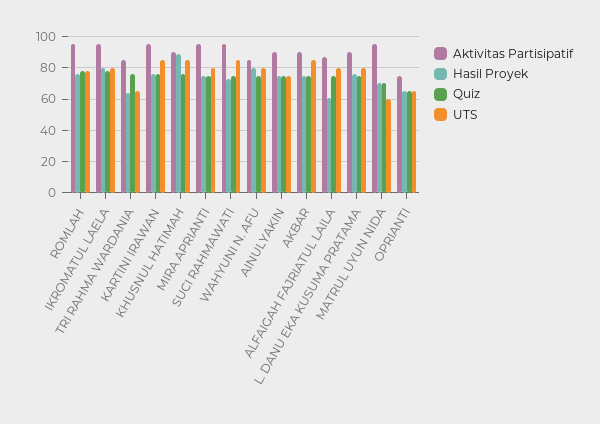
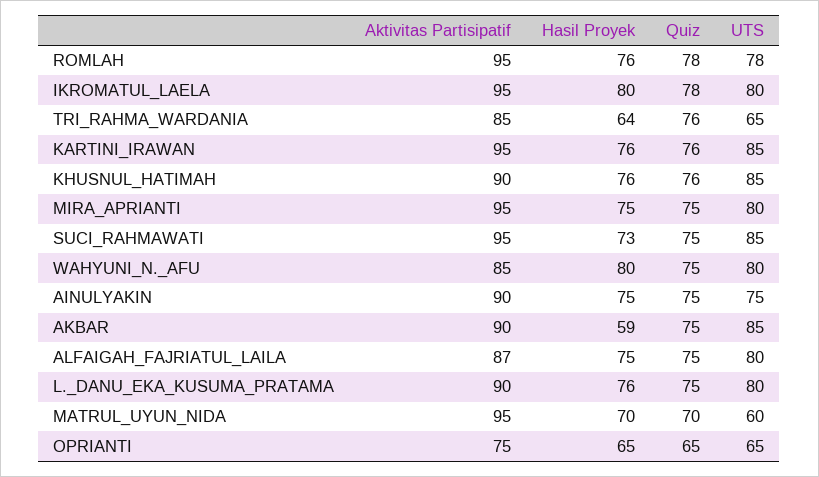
  {
    "Aktivitas Partisipatif": {
      "ROMLAH": 95,
      "IKROMATUL LAELA": 95,
      "TRI RAHMA WARDANIA": 85,
      "KARTINI IRAWAN": 95,
      "KHUSNUL HATIMAH": 90,
      "MIRA APRIANTI": 95,
      "SUCI RAHMAWATI": 95,
      "WAHYUNI N. AFU": 85,
      "AINULYAKIN": 90,
      "AKBAR": 90,
      "ALFAIGAH FAJRIATUL LAILA": 87,
      "L. DANU EKA KUSUMA PRATAMA": 90,
      "MATRUL UYUN NIDA": 95,
      "OPRIANTI": 75
    },
    "Hasil Proyek": {
      "ROMLAH": 76,
      "IKROMATUL LAELA": 80,
      "TRI RAHMA WARDANIA": 64,
      "KARTINI IRAWAN": 76,
-     "KHUSNUL HATIMAH": 90,
+     "KHUSNUL HATIMAH": 76,
      "MIRA APRIANTI": 75,
      "SUCI RAHMAWATI": 73,
      "WAHYUNI N. AFU": 80,
      "AINULYAKIN": 75,
-     "AKBAR": 75,
+     "AKBAR": 59,
-     "ALFAIGAH FAJRIATUL LAILA": 60,
+     "ALFAIGAH FAJRIATUL LAILA": 75,
      "L. DANU EKA KUSUMA PRATAMA": 76,
      "MATRUL UYUN NIDA": 70,
      "OPRIANTI": 65
    },
    "Quiz": {
      "ROMLAH": 78,
      "IKROMATUL LAELA": 78,
      "TRI RAHMA WARDANIA": 76,
      "KARTINI IRAWAN": 76,
      "KHUSNUL HATIMAH": 76,
      "MIRA APRIANTI": 75,
      "SUCI RAHMAWATI": 75,
      "WAHYUNI N. AFU": 75,
      "AINULYAKIN": 75,
      "AKBAR": 75,
      "ALFAIGAH FAJRIATUL LAILA": 75,
      "L. DANU EKA KUSUMA PRATAMA": 75,
      "MATRUL UYUN NIDA": 70,
      "OPRIANTI": 65
    },
    "UTS": {
      "ROMLAH": 78,
      "IKROMATUL LAELA": 80,
      "TRI RAHMA WARDANIA": 65,
      "KARTINI IRAWAN": 85,
      "KHUSNUL HATIMAH": 85,
      "MIRA APRIANTI": 80,
      "SUCI RAHMAWATI": 85,
      "WAHYUNI N. AFU": 80,
      "AINULYAKIN": 75,
      "AKBAR": 85,
      "ALFAIGAH FAJRIATUL LAILA": 80,
      "L. DANU EKA KUSUMA PRATAMA": 80,
      "MATRUL UYUN NIDA": 60,
      "OPRIANTI": 65
    }
  }

